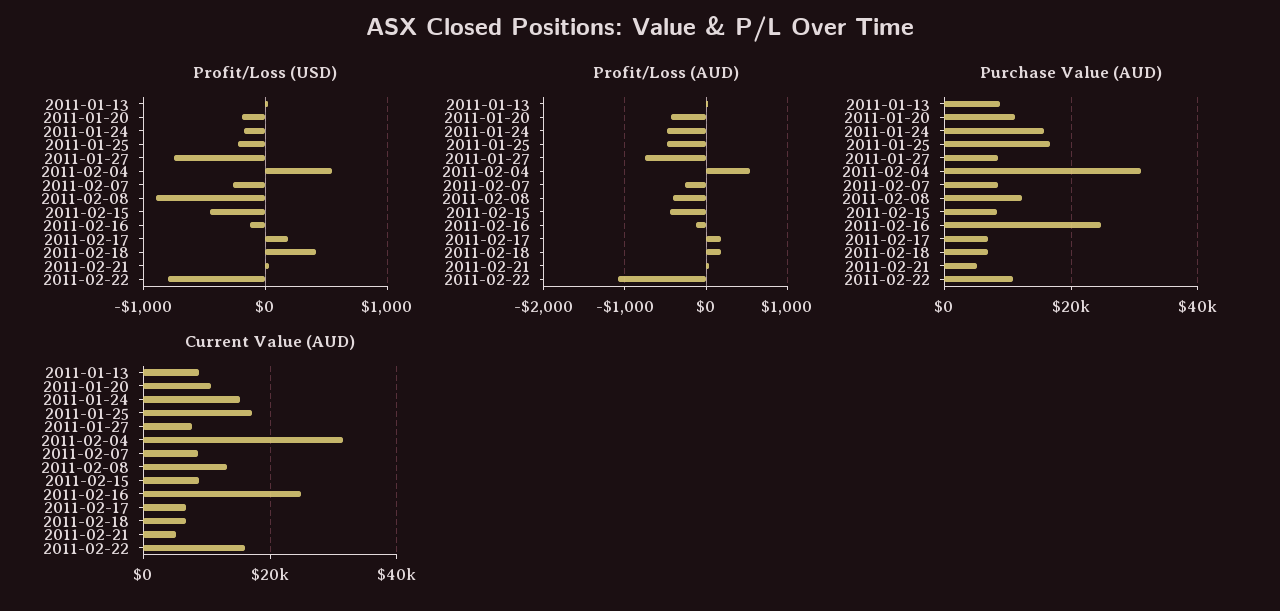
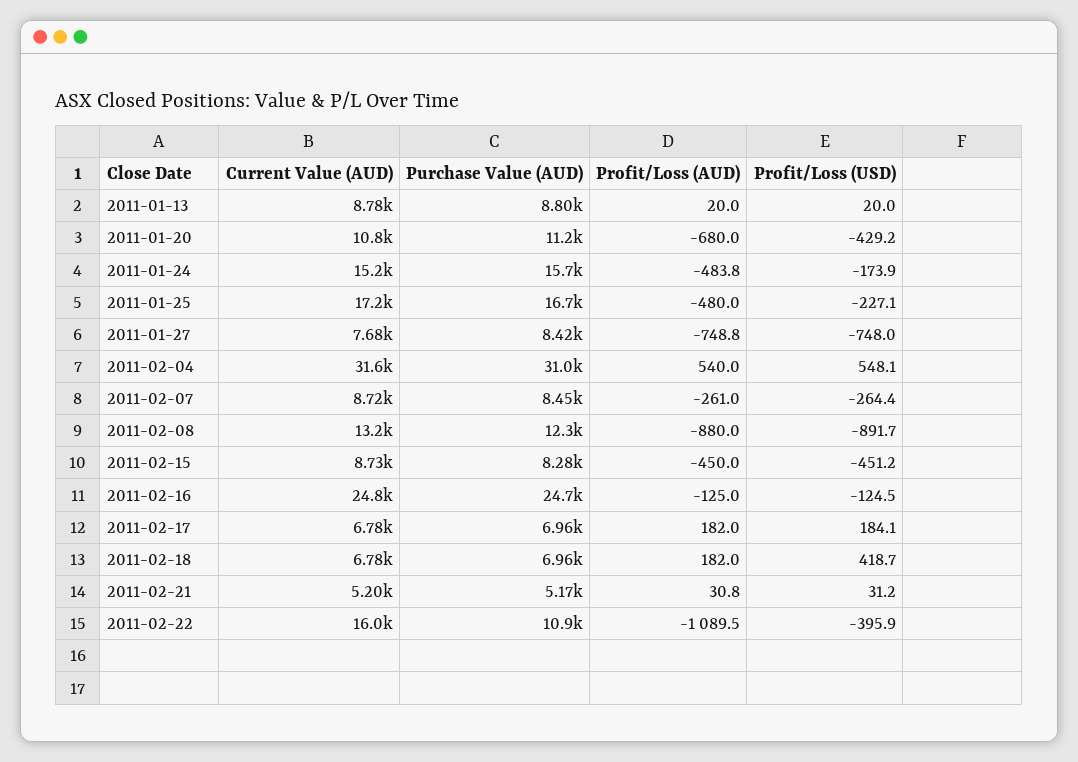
  {
    "Profit/Loss (USD)": {
      "2011-01-13": 20,
-     "2011-01-20": -200,
+     "2011-01-20": -429.2,
      "2011-01-24": -173.9,
      "2011-01-25": -227.1,
      "2011-01-27": -748,
      "2011-02-04": 548.1,
      "2011-02-07": -264.4,
      "2011-02-08": -891.7,
      "2011-02-15": -451.2,
      "2011-02-16": -124.5,
      "2011-02-17": 184.1,
      "2011-02-18": 418.7,
      "2011-02-21": 31.2,
-     "2011-02-22": -800
+     "2011-02-22": -395.9
    },
    "Profit/Loss (AUD)": {
      "2011-01-13": 20,
-     "2011-01-20": -400,
+     "2011-01-20": -680,
      "2011-01-24": -483.8,
      "2011-01-25": -480,
      "2011-01-27": -748.8,
      "2011-02-04": 540,
      "2011-02-07": -261,
-     "2011-02-08": -400,
+     "2011-02-08": -880,
      "2011-02-15": -450,
      "2011-02-16": -125,
      "2011-02-17": 182,
      "2011-02-18": 182,
      "2011-02-21": 30.8,
      "2011-02-22": -1089.5
    },
    "Purchase Value (AUD)": {
      "2011-01-13": 8800,
      "2011-01-20": 11200,
      "2011-01-24": 15700,
      "2011-01-25": 16700,
      "2011-01-27": 8420,
      "2011-02-04": 31000,
      "2011-02-07": 8450,
      "2011-02-08": 12300,
      "2011-02-15": 8280,
      "2011-02-16": 24700,
      "2011-02-17": 6960,
      "2011-02-18": 6960,
      "2011-02-21": 5170,
      "2011-02-22": 10900
    },
    "Current Value (AUD)": {
      "2011-01-13": 8780,
      "2011-01-20": 10800,
      "2011-01-24": 15200,
      "2011-01-25": 17200,
      "2011-01-27": 7680,
      "2011-02-04": 31600,
      "2011-02-07": 8720,
      "2011-02-08": 13200,
      "2011-02-15": 8730,
      "2011-02-16": 24800,
      "2011-02-17": 6780,
      "2011-02-18": 6780,
      "2011-02-21": 5200,
      "2011-02-22": 16000
    }
  }

